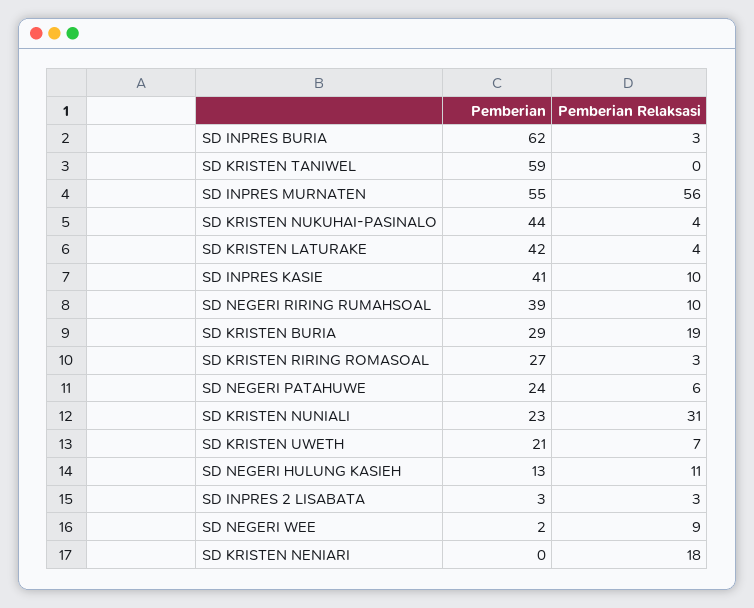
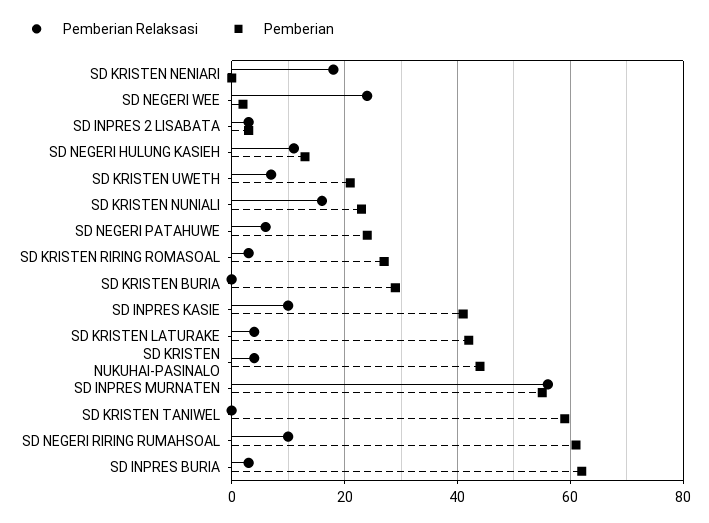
  {
    "Pemberian": {
      "SD INPRES BURIA": 62,
      "SD KRISTEN TANIWEL": 59,
      "SD INPRES MURNATEN": 55,
      "SD KRISTEN NUKUHAI-PASINALO": 44,
      "SD KRISTEN LATURAKE": 42,
      "SD INPRES KASIE": 41,
-     "SD NEGERI RIRING RUMAHSOAL": 39,
+     "SD NEGERI RIRING RUMAHSOAL": 60,
      "SD KRISTEN BURIA": 29,
      "SD KRISTEN RIRING ROMASOAL": 27,
      "SD NEGERI PATAHUWE": 24,
      "SD KRISTEN NUNIALI": 23,
      "SD KRISTEN UWETH": 21,
      "SD NEGERI HULUNG KASIEH": 13,
      "SD INPRES 2 LISABATA": 3,
      "SD NEGERI WEE": 2,
      "SD KRISTEN NENIARI": 0
    },
    "Pemberian Relaksasi": {
      "SD INPRES BURIA": 3,
      "SD KRISTEN TANIWEL": 0,
      "SD INPRES MURNATEN": 56,
      "SD KRISTEN NUKUHAI-PASINALO": 4,
      "SD KRISTEN LATURAKE": 4,
      "SD INPRES KASIE": 10,
      "SD NEGERI RIRING RUMAHSOAL": 10,
-     "SD KRISTEN BURIA": 19,
+     "SD KRISTEN BURIA": 0,
      "SD KRISTEN RIRING ROMASOAL": 3,
      "SD NEGERI PATAHUWE": 6,
-     "SD KRISTEN NUNIALI": 31,
+     "SD KRISTEN NUNIALI": 15,
      "SD KRISTEN UWETH": 7,
      "SD NEGERI HULUNG KASIEH": 11,
      "SD INPRES 2 LISABATA": 3,
-     "SD NEGERI WEE": 9,
+     "SD NEGERI WEE": 25,
      "SD KRISTEN NENIARI": 18
    }
  }

